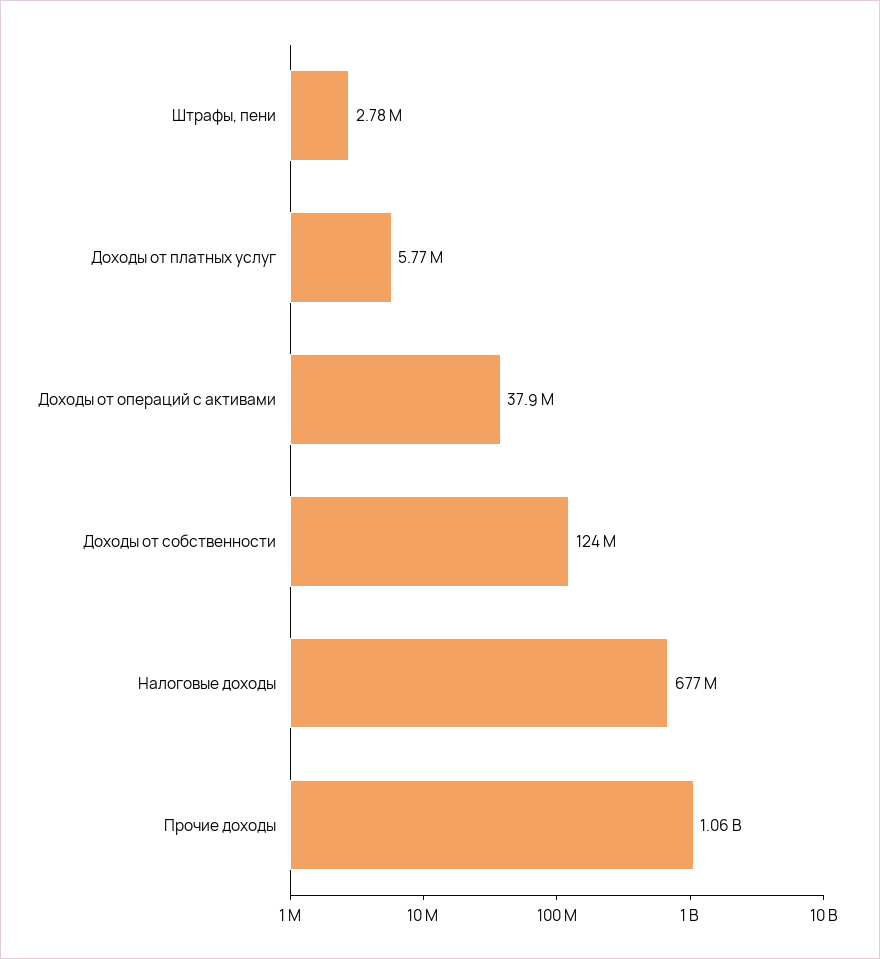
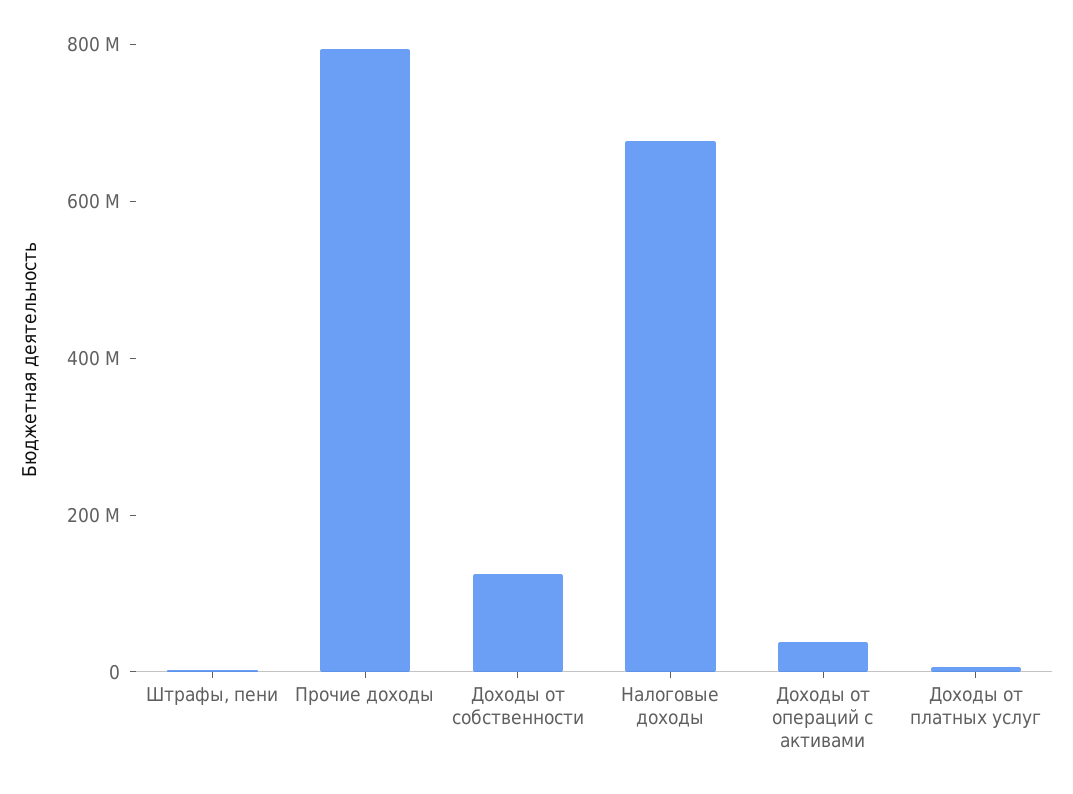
  {
    "Штрафы, пени": 2780000,
    "Доходы от платных услуг": 5770000,
    "Доходы от операций с активами": 37900000,
    "Доходы от собственности": 124000000,
    "Налоговые доходы": 677000000,
-   "Прочие доходы": 1060000000
+   "Прочие доходы": 800000000
  }

